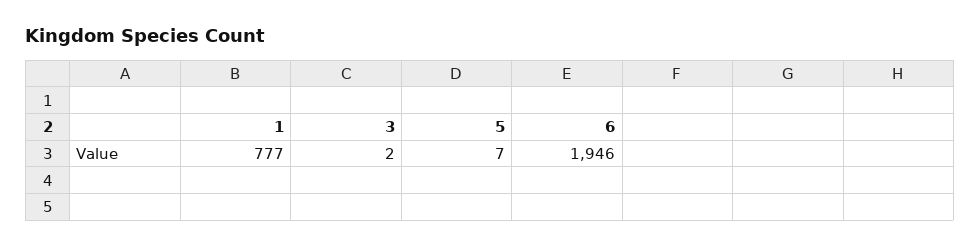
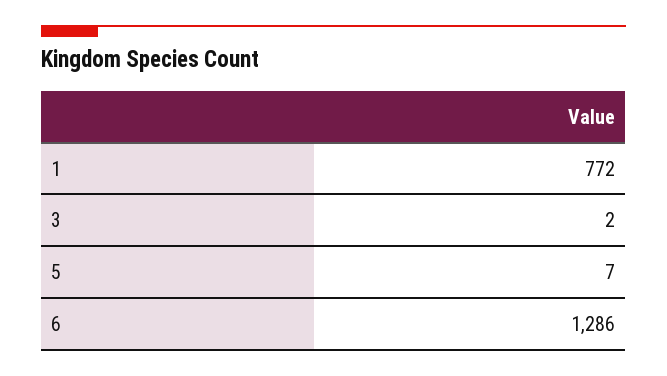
  {
-   "1": 777,
+   "1": 772,
    "3": 2,
    "5": 7,
-   "6": 1946
+   "6": 1286
  }

